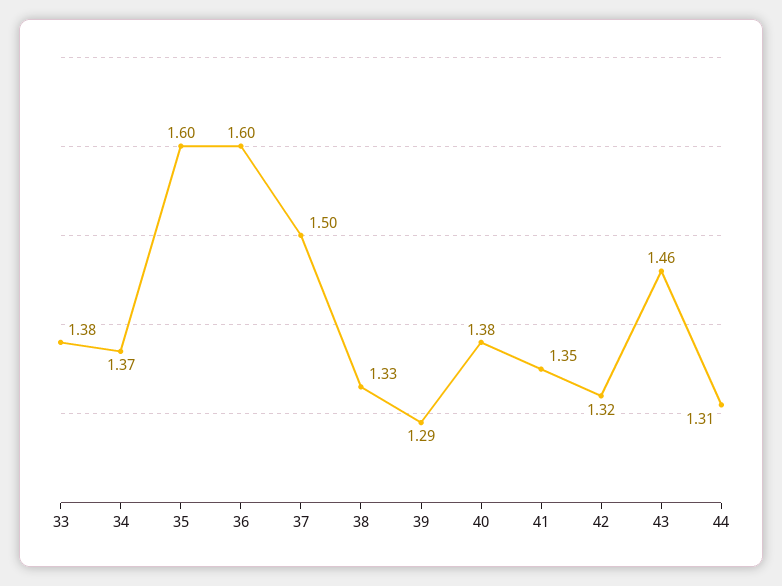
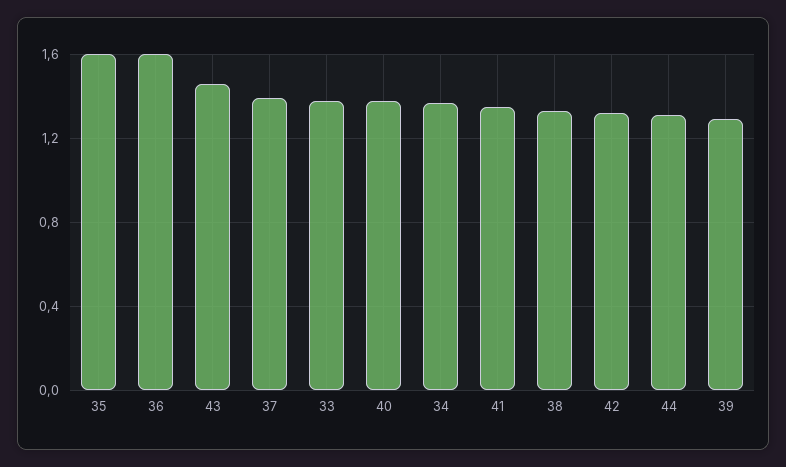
  {
    "33": 1.38,
    "34": 1.37,
    "35": 1.6,
    "36": 1.6,
-   "37": 1.5,
+   "37": 1.4,
    "38": 1.33,
    "39": 1.29,
    "40": 1.38,
    "41": 1.35,
    "42": 1.32,
    "43": 1.46,
    "44": 1.31
  }

